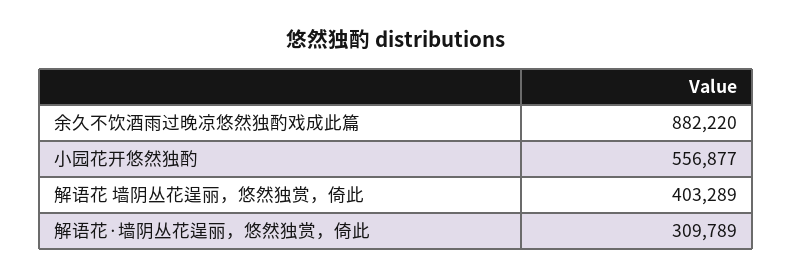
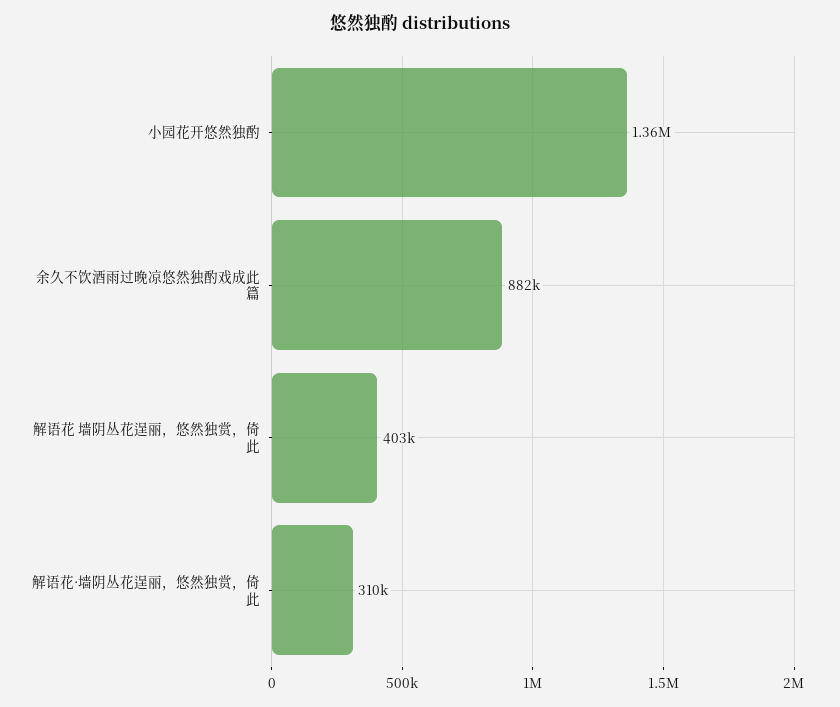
  {
    "余久不饮酒雨过晚凉悠然独酌戏成此篇": 882220,
-   "小园花开悠然独酌": 556877,
+   "小园花开悠然独酌": 1360000,
    "解语花 墙阴丛花逞丽，悠然独赏，倚此": 403289,
    "解语花·墙阴丛花逞丽，悠然独赏，倚此": 309789
  }

